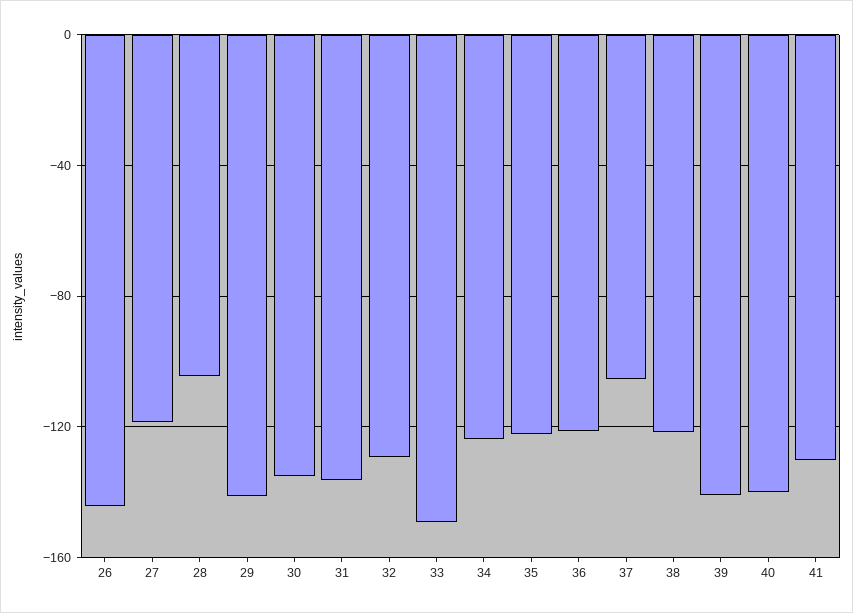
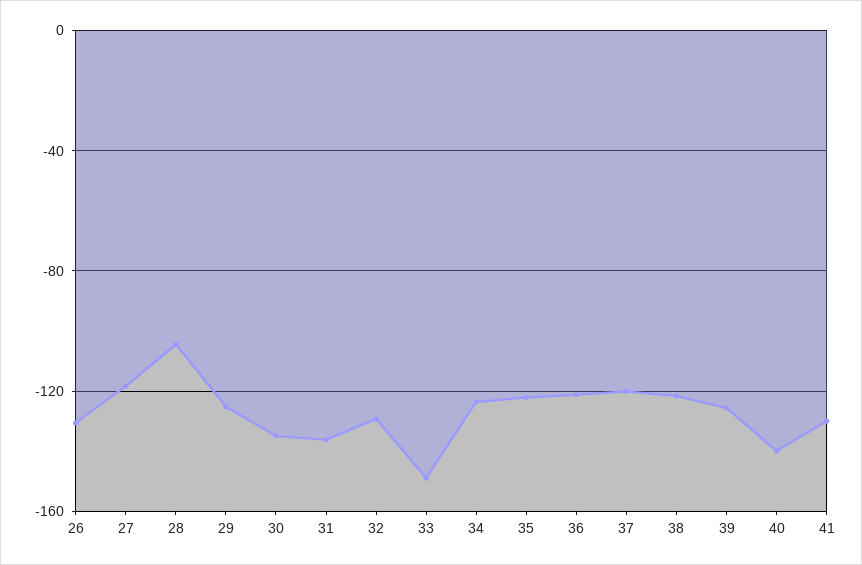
  {
-   "26": -145,
+   "26": -130,
    "27": -120,
    "28": -105,
-   "29": -140,
+   "29": -125,
    "30": -135,
    "31": -135,
    "32": -130,
    "33": -150,
    "34": -125,
    "35": -120,
    "36": -120,
-   "37": -105,
+   "37": -120,
    "38": -120,
-   "39": -140,
+   "39": -125,
    "40": -140,
    "41": -130
  }

